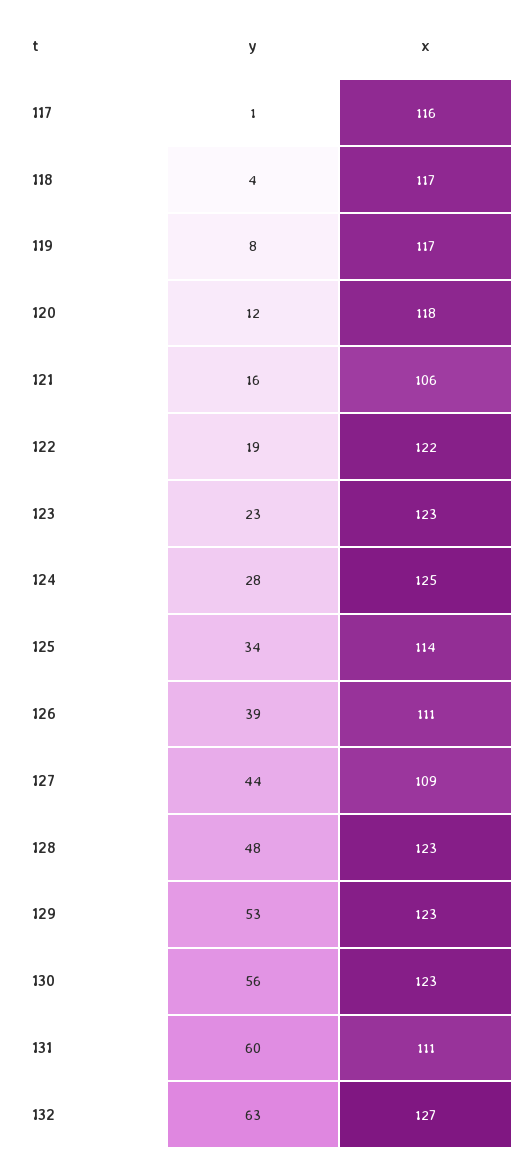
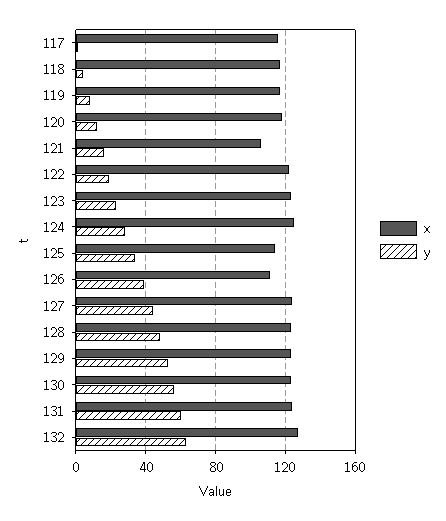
  {
    "y": {
      "117": 1,
      "118": 4,
      "119": 8,
      "120": 12,
      "121": 16,
      "122": 19,
      "123": 23,
      "124": 28,
      "125": 34,
      "126": 39,
      "127": 44,
      "128": 48,
      "129": 53,
      "130": 56,
      "131": 60,
      "132": 63
    },
    "x": {
      "117": 116,
      "118": 117,
      "119": 117,
      "120": 118,
      "121": 106,
      "122": 122,
      "123": 123,
      "124": 125,
      "125": 114,
      "126": 111,
-     "127": 109,
+     "127": 125,
      "128": 123,
      "129": 123,
      "130": 123,
-     "131": 111,
+     "131": 125,
      "132": 127
    }
  }

